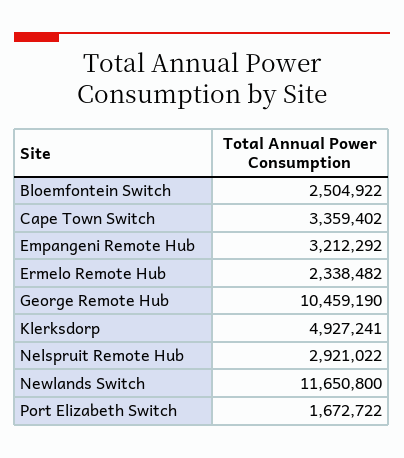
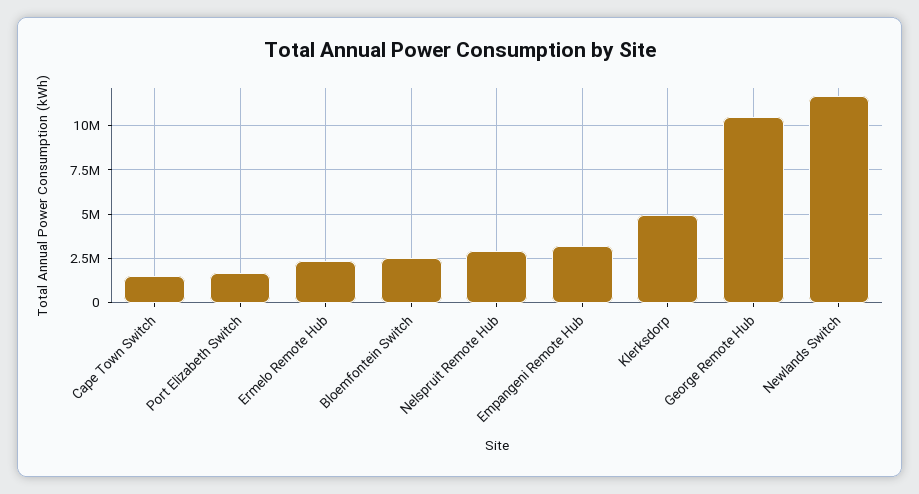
  {
    "Bloemfontein Switch": 2504922,
-   "Cape Town Switch": 3359402,
+   "Cape Town Switch": 1500000,
    "Empangeni Remote Hub": 3212292,
    "Ermelo Remote Hub": 2338482,
    "George Remote Hub": 10459190,
    "Klerksdorp": 4927241,
    "Nelspruit Remote Hub": 2921022,
    "Newlands Switch": 11650800,
    "Port Elizabeth Switch": 1672722
  }

